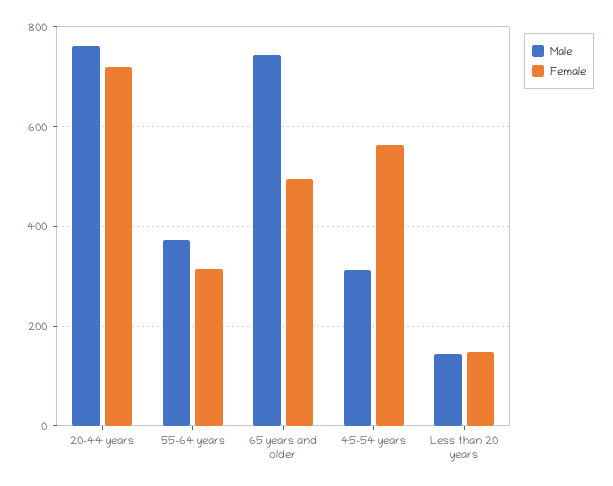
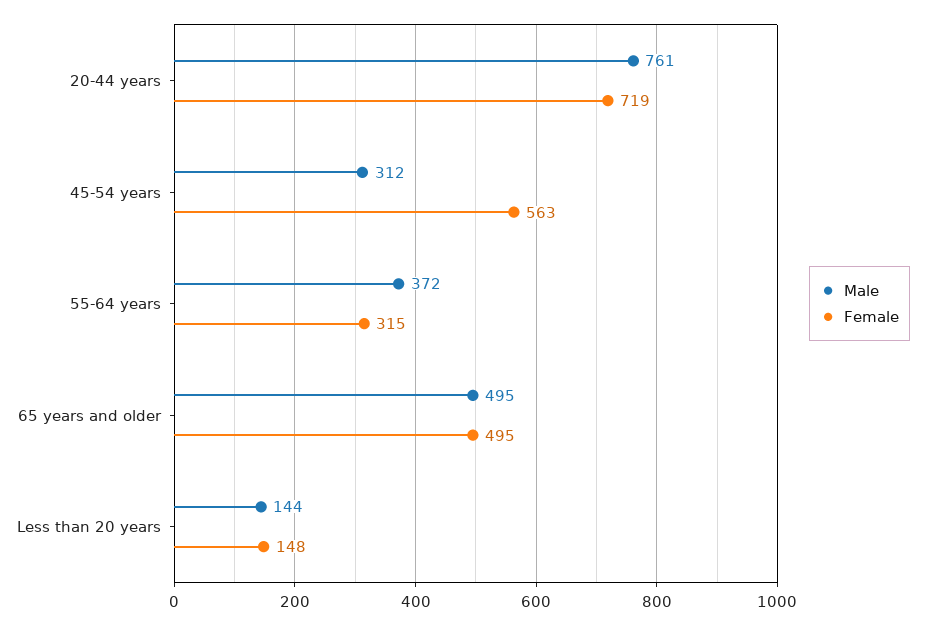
  {
    "Male": {
      "20-44 years": 761,
      "55-64 years": 372,
-     "65 years and older": 740,
+     "65 years and older": 495,
      "45-54 years": 312,
      "Less than 20 years": 144
    },
    "Female": {
      "20-44 years": 719,
      "55-64 years": 315,
      "65 years and older": 495,
      "45-54 years": 563,
      "Less than 20 years": 148
    }
  }

